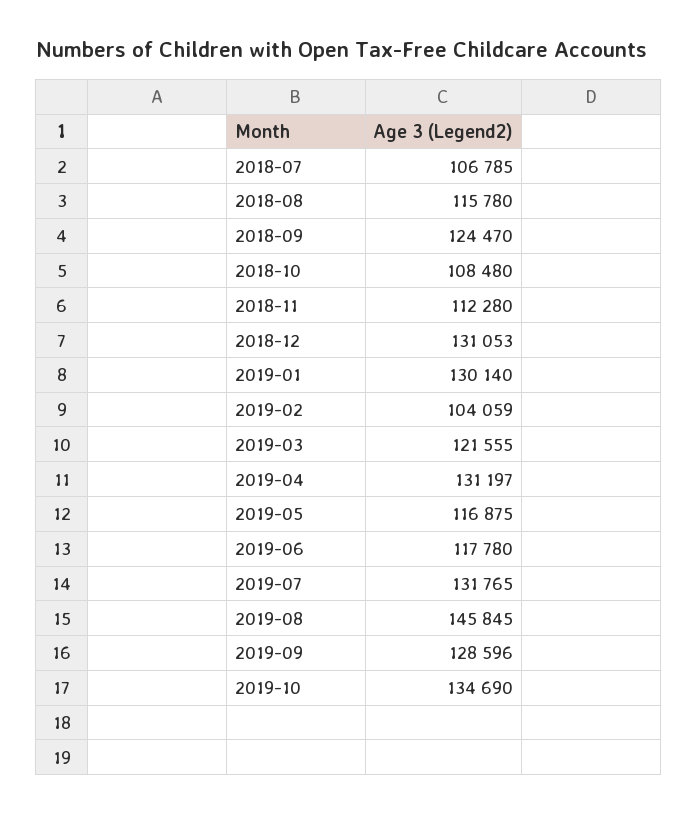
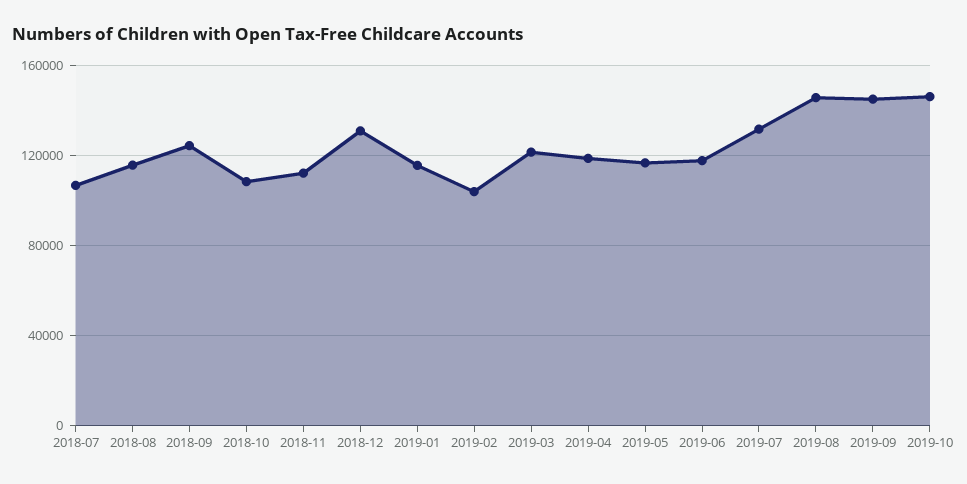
  {
    "2018-07": 106785,
    "2018-08": 115780,
    "2018-09": 124470,
    "2018-10": 108480,
    "2018-11": 112280,
    "2018-12": 131053,
-   "2019-01": 130140,
+   "2019-01": 115000,
    "2019-02": 104059,
    "2019-03": 121555,
-   "2019-04": 131197,
+   "2019-04": 120000,
    "2019-05": 116875,
    "2019-06": 117780,
    "2019-07": 131765,
    "2019-08": 145845,
-   "2019-09": 128596,
+   "2019-09": 145000,
-   "2019-10": 134690
+   "2019-10": 145000
  }

